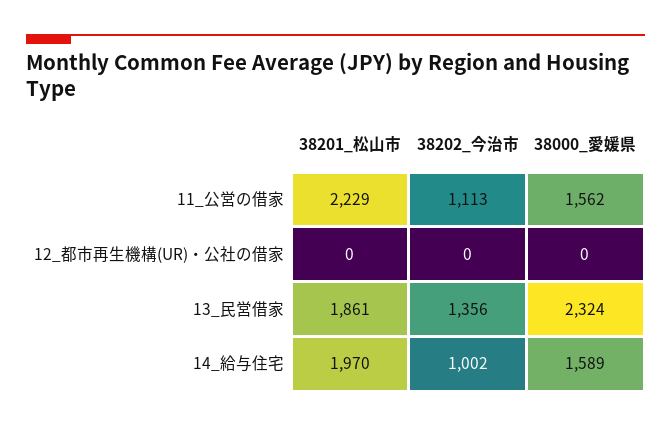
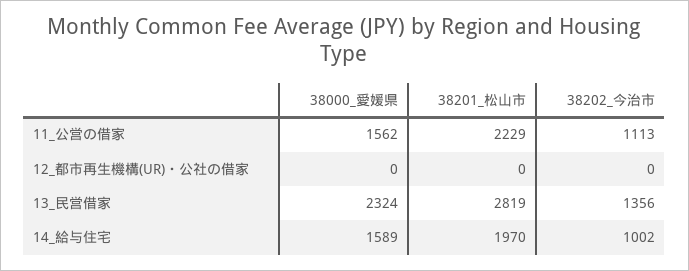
  {
    "38201_松山市": {
      "11_公営の借家": 2229,
      "12_都市再生機構(UR)・公社の借家": 0,
-     "13_民営借家": 1861,
+     "13_民営借家": 2819,
      "14_給与住宅": 1970
    },
    "38202_今治市": {
      "11_公営の借家": 1113,
      "12_都市再生機構(UR)・公社の借家": 0,
      "13_民営借家": 1356,
      "14_給与住宅": 1002
    },
    "38000_愛媛県": {
      "11_公営の借家": 1562,
      "12_都市再生機構(UR)・公社の借家": 0,
      "13_民営借家": 2324,
      "14_給与住宅": 1589
    }
  }

